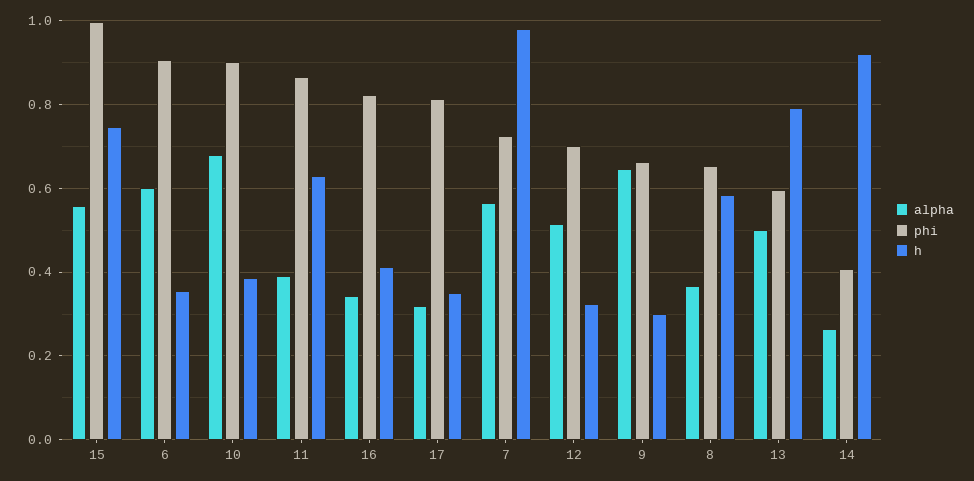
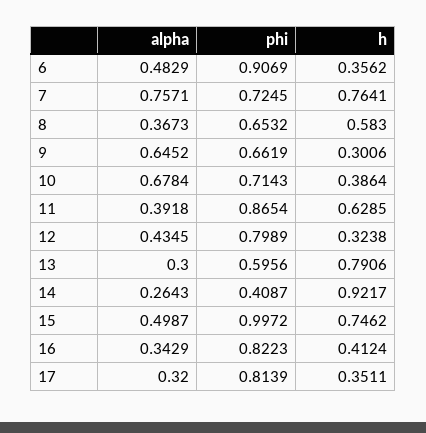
  {
    "alpha": {
-     "15": 0.56,
+     "15": 0.4987,
-     "6": 0.6,
+     "6": 0.4829,
      "10": 0.6784,
      "11": 0.3918,
      "16": 0.3429,
      "17": 0.32,
-     "7": 0.56,
+     "7": 0.7571,
-     "12": 0.52,
+     "12": 0.4345,
      "9": 0.6452,
      "8": 0.3673,
-     "13": 0.5,
+     "13": 0.3,
      "14": 0.2643
    },
    "phi": {
      "15": 0.9972,
      "6": 0.9069,
-     "10": 0.9,
+     "10": 0.7143,
      "11": 0.8654,
      "16": 0.8223,
      "17": 0.8139,
      "7": 0.7245,
-     "12": 0.7,
+     "12": 0.7989,
      "9": 0.6619,
      "8": 0.6532,
      "13": 0.5956,
      "14": 0.4087
    },
    "h": {
      "15": 0.7462,
      "6": 0.3562,
      "10": 0.3864,
      "11": 0.6285,
      "16": 0.4124,
      "17": 0.3511,
-     "7": 0.98,
+     "7": 0.7641,
      "12": 0.3238,
      "9": 0.3006,
      "8": 0.583,
      "13": 0.7906,
      "14": 0.9217
    }
  }

